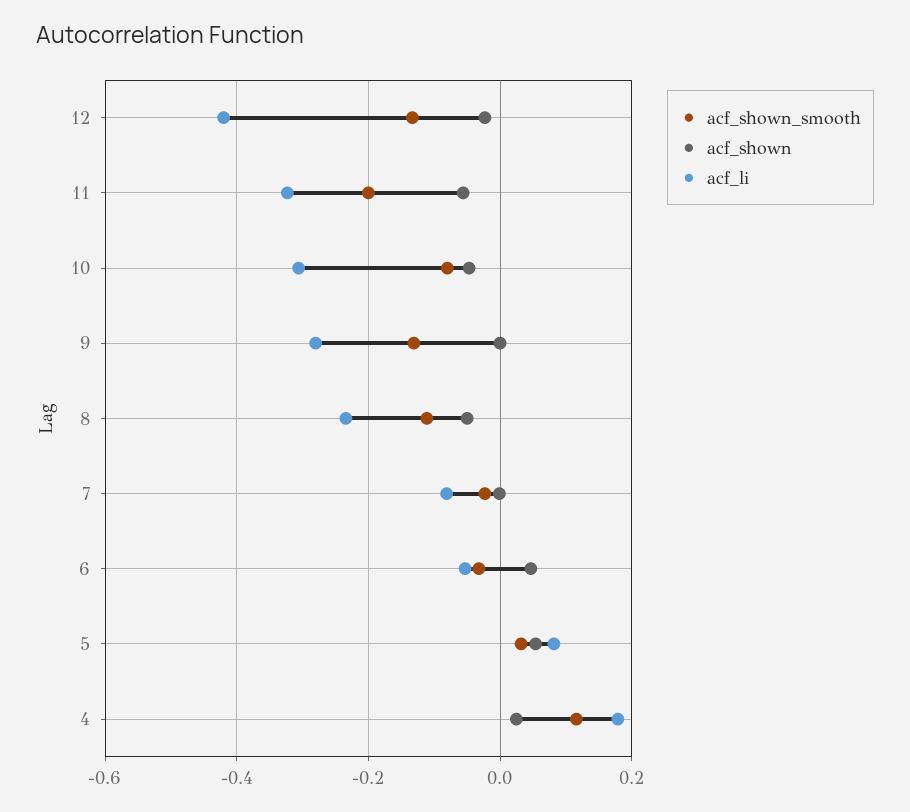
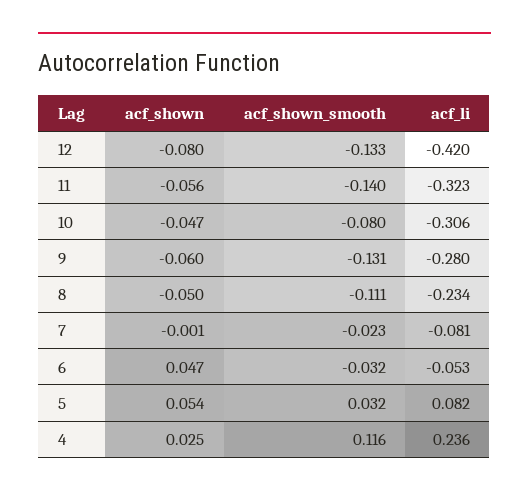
  {
    "acf_shown_smooth": {
      "12": -0.133,
-     "11": -0.2,
+     "11": -0.14,
      "10": -0.08,
      "9": -0.131,
      "8": -0.111,
      "7": -0.023,
      "6": -0.032,
      "5": 0.032,
      "4": 0.116
    },
    "acf_shown": {
-     "12": -0.02,
+     "12": -0.08,
      "11": -0.056,
      "10": -0.047,
-     "9": 0,
+     "9": -0.06,
      "8": -0.05,
      "7": -0.001,
      "6": 0.047,
      "5": 0.054,
      "4": 0.025
    },
    "acf_li": {
      "12": -0.42,
      "11": -0.323,
      "10": -0.306,
      "9": -0.28,
      "8": -0.234,
      "7": -0.081,
      "6": -0.053,
      "5": 0.082,
-     "4": 0.18
+     "4": 0.236
    }
  }

